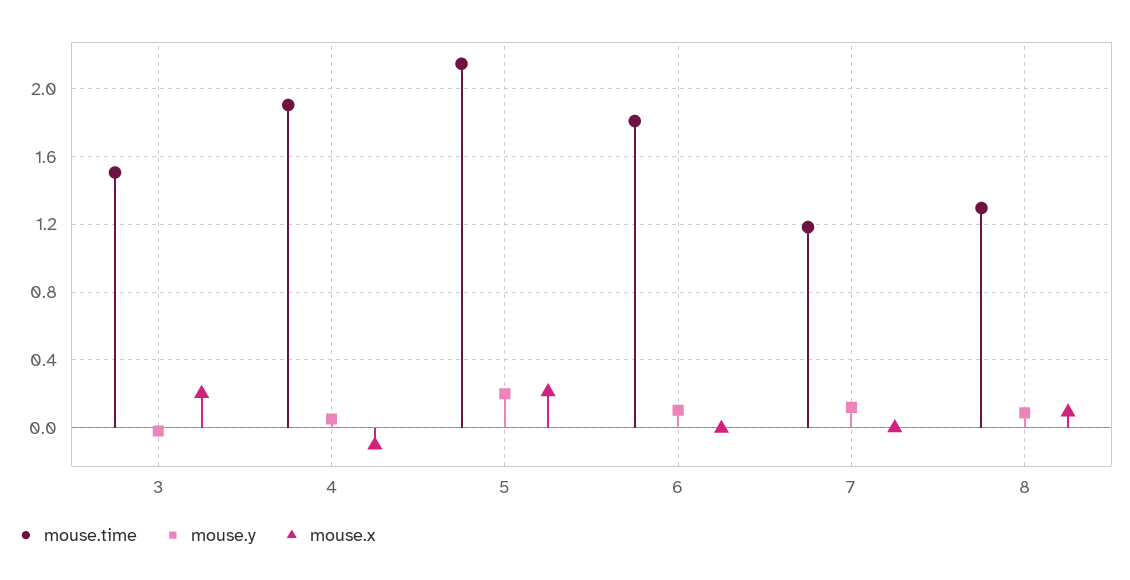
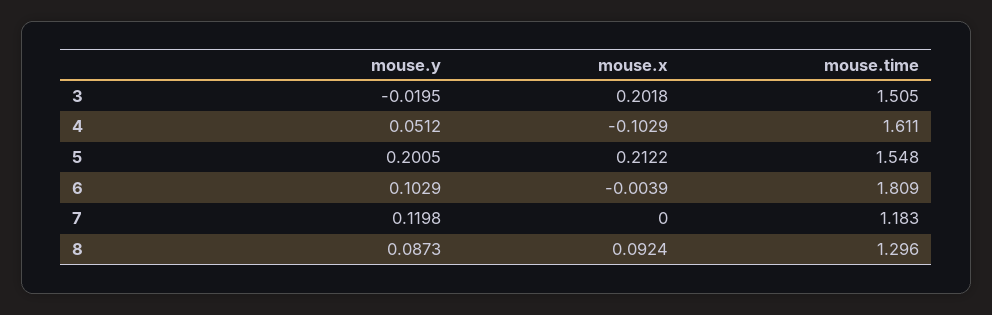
  {
    "mouse.time": {
      "3": 1.505,
-     "4": 1.9,
+     "4": 1.611,
-     "5": 2.15,
+     "5": 1.548,
      "6": 1.809,
      "7": 1.183,
      "8": 1.296
    },
    "mouse.y": {
      "3": -0.0195,
      "4": 0.0512,
      "5": 0.2005,
      "6": 0.1029,
      "7": 0.1198,
      "8": 0.0873
    },
    "mouse.x": {
      "3": 0.2018,
      "4": -0.1029,
      "5": 0.2122,
      "6": -0.0039,
      "7": 0,
      "8": 0.0924
    }
  }

